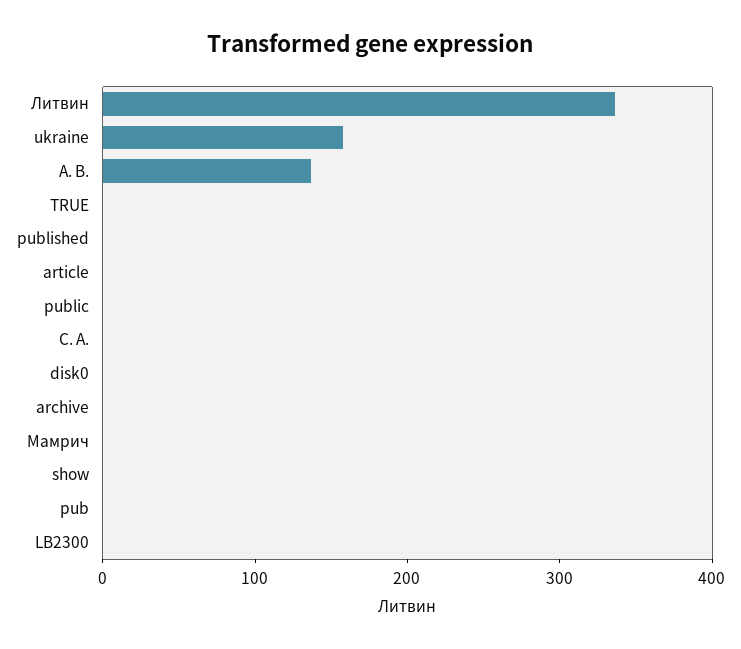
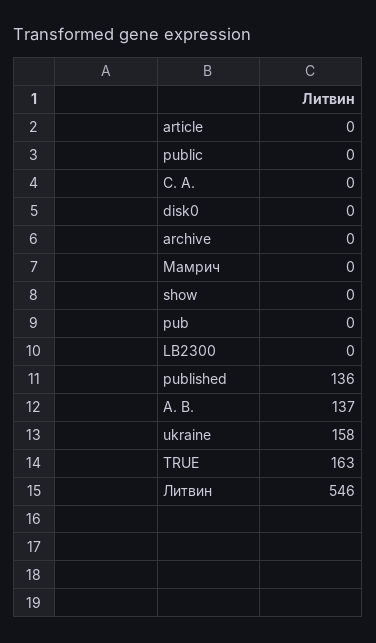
  {
-   "Литвин": 340,
+   "Литвин": 546,
    "ukraine": 158,
    "А. В.": 137,
-   "TRUE": 0,
+   "TRUE": 163,
-   "published": 0,
+   "published": 136,
    "article": 0,
    "public": 0,
    "С. А.": 0,
    "disk0": 0,
    "archive": 0,
    "Мамрич": 0,
    "show": 0,
    "pub": 0,
    "LB2300": 0
  }

